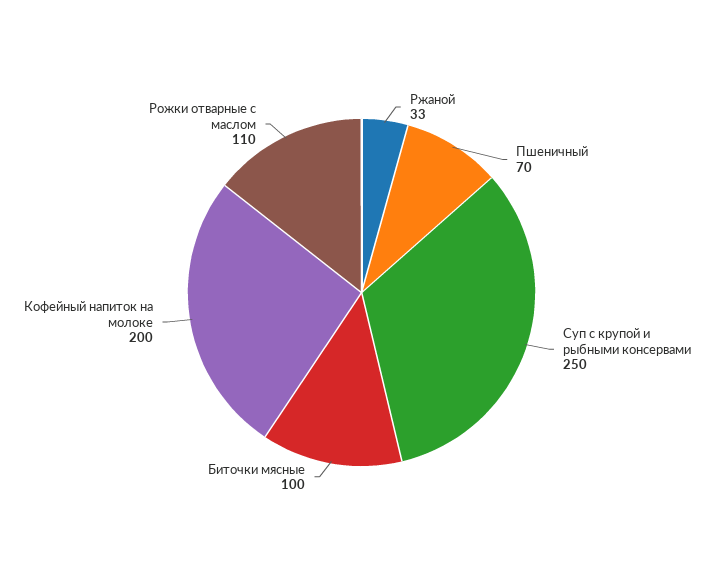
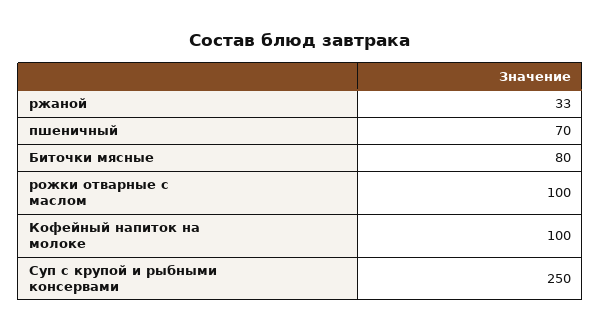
  {
    "Ржаной": 33,
    "Пшеничный": 70,
    "Суп с крупой и рыбными консервами": 250,
-   "Биточки мясные": 100,
+   "Биточки мясные": 80,
-   "Кофейный напиток на молоке": 200,
+   "Кофейный напиток на молоке": 100,
-   "Рожки отварные с маслом": 110
+   "Рожки отварные с маслом": 100
  }

